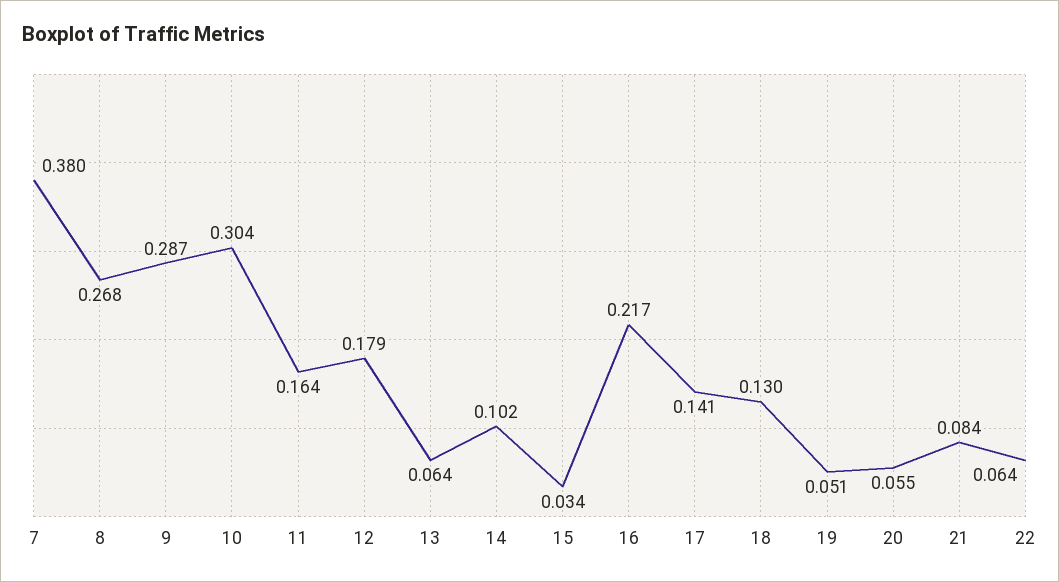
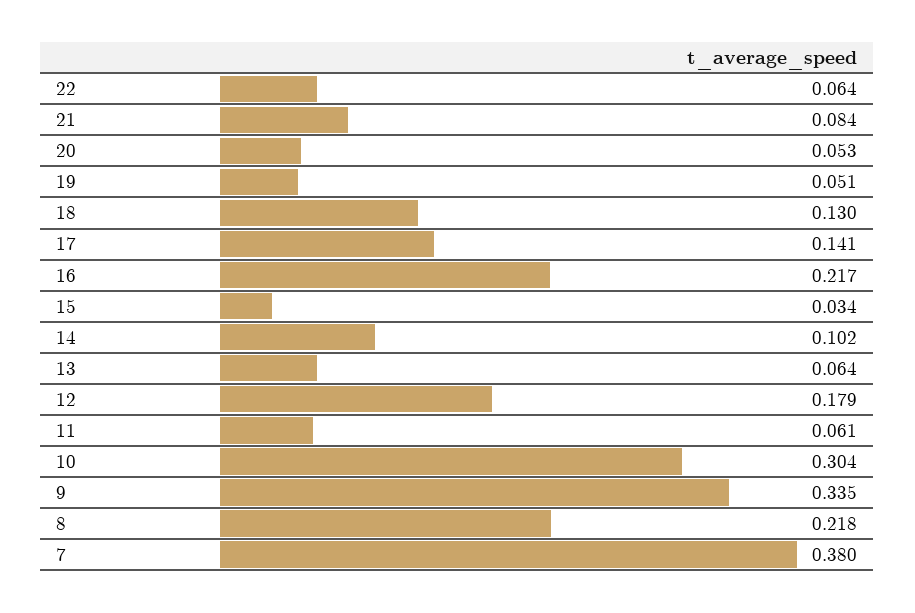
  {
    "7": 0.38,
-   "8": 0.268,
+   "8": 0.218,
-   "9": 0.287,
+   "9": 0.335,
    "10": 0.304,
-   "11": 0.164,
+   "11": 0.061,
    "12": 0.179,
    "13": 0.064,
    "14": 0.102,
    "15": 0.034,
    "16": 0.217,
    "17": 0.141,
    "18": 0.13,
    "19": 0.051,
-   "20": 0.055,
+   "20": 0.053,
    "21": 0.084,
    "22": 0.064
  }

